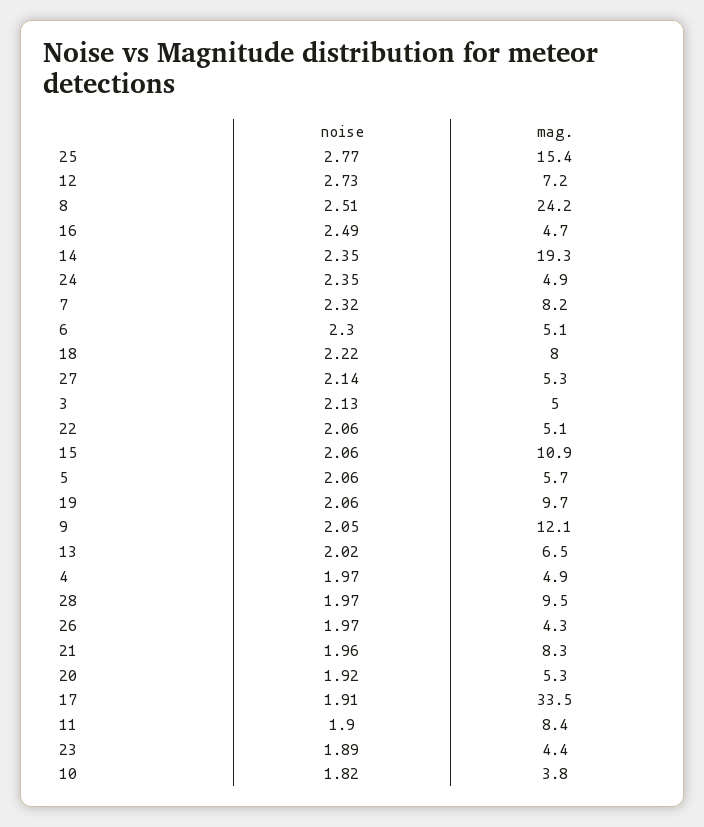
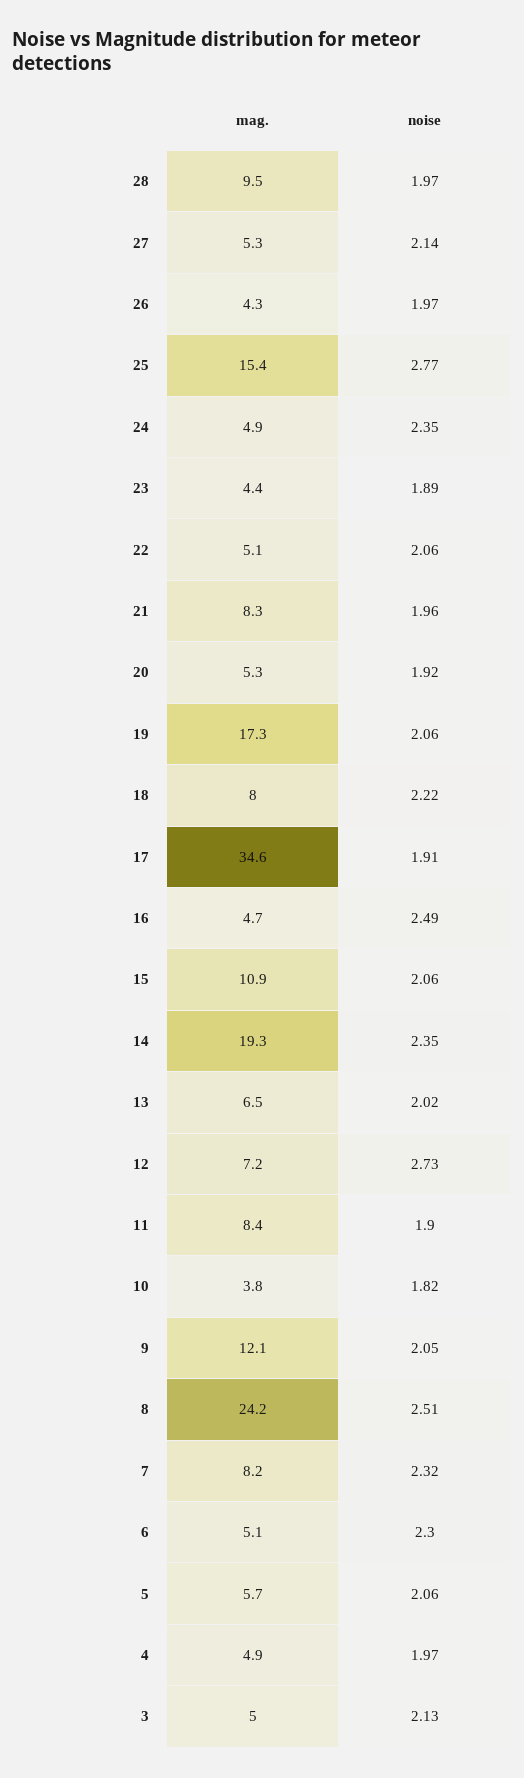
  {
    "noise": {
      "25": 2.77,
      "12": 2.73,
      "8": 2.51,
      "16": 2.49,
      "14": 2.35,
      "24": 2.35,
      "7": 2.32,
      "6": 2.3,
      "18": 2.22,
      "27": 2.14,
      "3": 2.13,
      "22": 2.06,
      "15": 2.06,
      "5": 2.06,
      "19": 2.06,
      "9": 2.05,
      "13": 2.02,
      "4": 1.97,
      "28": 1.97,
      "26": 1.97,
      "21": 1.96,
      "20": 1.92,
      "17": 1.91,
      "11": 1.9,
      "23": 1.89,
      "10": 1.82
    },
    "mag.": {
      "25": 15.4,
      "12": 7.2,
      "8": 24.2,
      "16": 4.7,
      "14": 19.3,
      "24": 4.9,
      "7": 8.2,
      "6": 5.1,
      "18": 8,
      "27": 5.3,
      "3": 5,
      "22": 5.1,
      "15": 10.9,
      "5": 5.7,
-     "19": 9.7,
+     "19": 17.3,
      "9": 12.1,
      "13": 6.5,
      "4": 4.9,
      "28": 9.5,
      "26": 4.3,
      "21": 8.3,
      "20": 5.3,
-     "17": 33.5,
+     "17": 34.6,
      "11": 8.4,
      "23": 4.4,
      "10": 3.8
    }
  }

